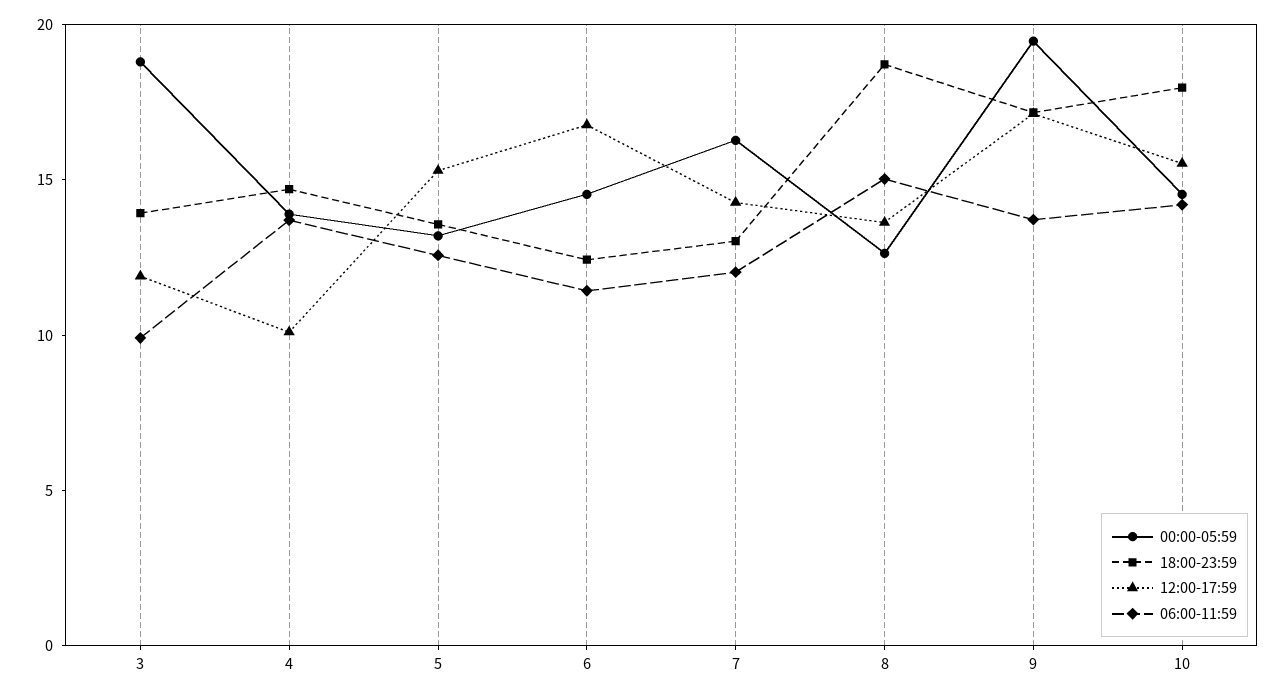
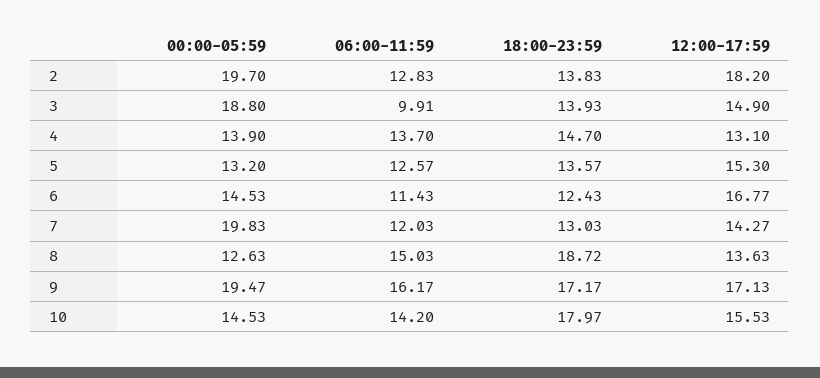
  {
    "00:00-05:59": {
      "3": 18.8,
      "4": 13.9,
      "5": 13.2,
      "6": 14.53,
-     "7": 16,
+     "7": 19.83,
      "8": 12.63,
      "9": 19.47,
-     "10": 14.53
+     "10": 14.53,
+     "2": 19.7
    },
    "18:00-23:59": {
      "3": 13.93,
      "4": 14.7,
      "5": 13.57,
      "6": 12.43,
      "7": 13.03,
      "8": 18.72,
      "9": 17.17,
-     "10": 17.97
+     "10": 17.97,
+     "2": 13.83
    },
    "12:00-17:59": {
-     "3": 12,
+     "3": 14.9,
-     "4": 10,
+     "4": 13.1,
      "5": 15.3,
      "6": 16.77,
      "7": 14.27,
      "8": 13.63,
      "9": 17.13,
-     "10": 15.53
+     "10": 15.53,
+     "2": 18.2
    },
    "06:00-11:59": {
      "3": 9.91,
      "4": 13.7,
      "5": 12.57,
      "6": 11.43,
      "7": 12.03,
      "8": 15.03,
-     "9": 14,
+     "9": 16.17,
-     "10": 14.2
+     "10": 14.2,
+     "2": 12.83
    }
  }

